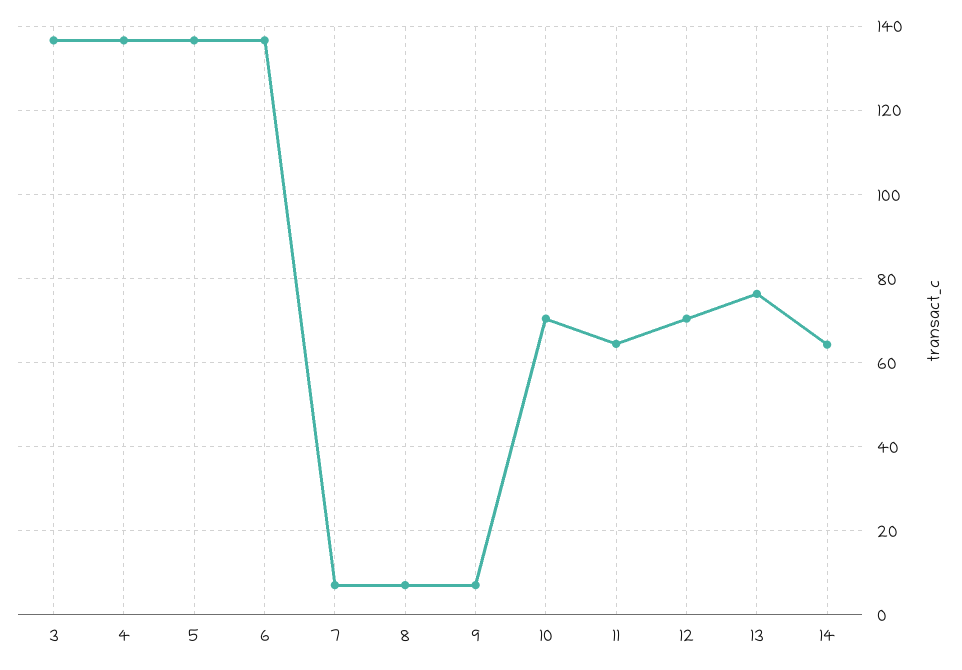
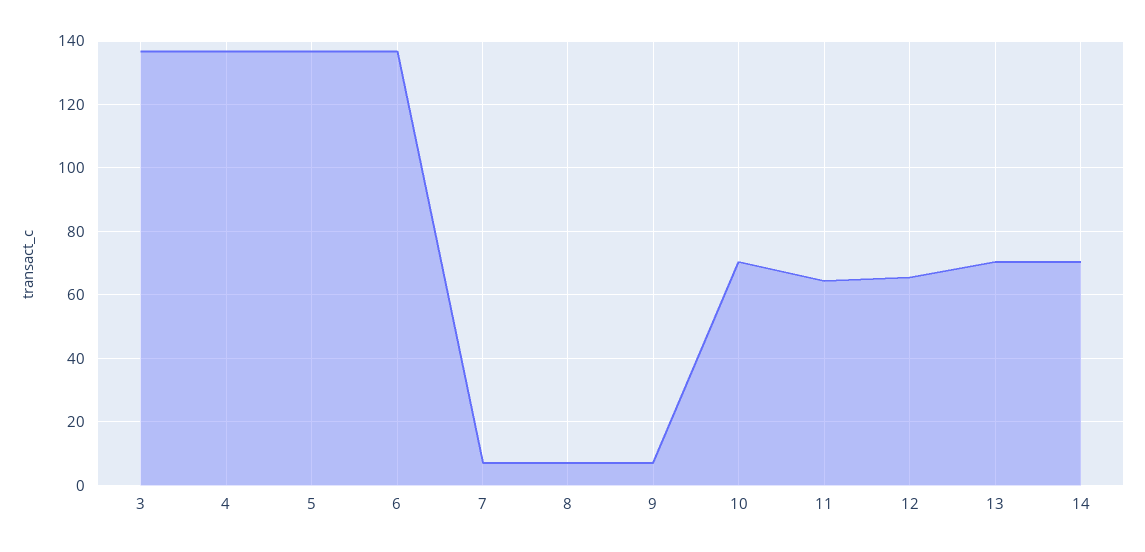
  {
    "3": 136,
    "4": 136,
    "5": 136,
    "6": 136,
    "7": 8,
    "8": 8,
    "9": 8,
    "10": 70,
    "11": 64,
-   "12": 70,
+   "12": 66,
-   "13": 76,
+   "13": 70,
-   "14": 64
+   "14": 70
  }

